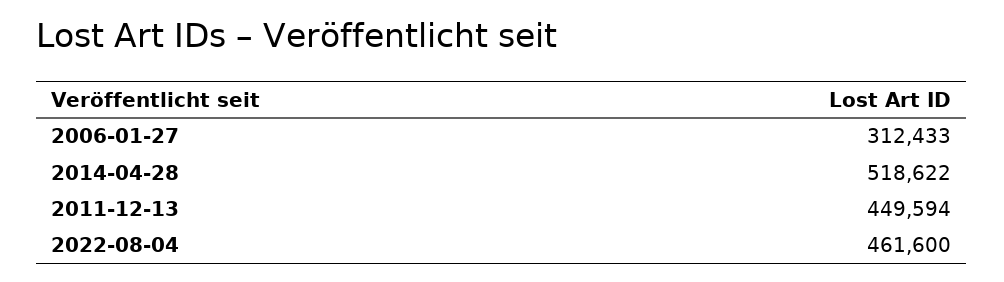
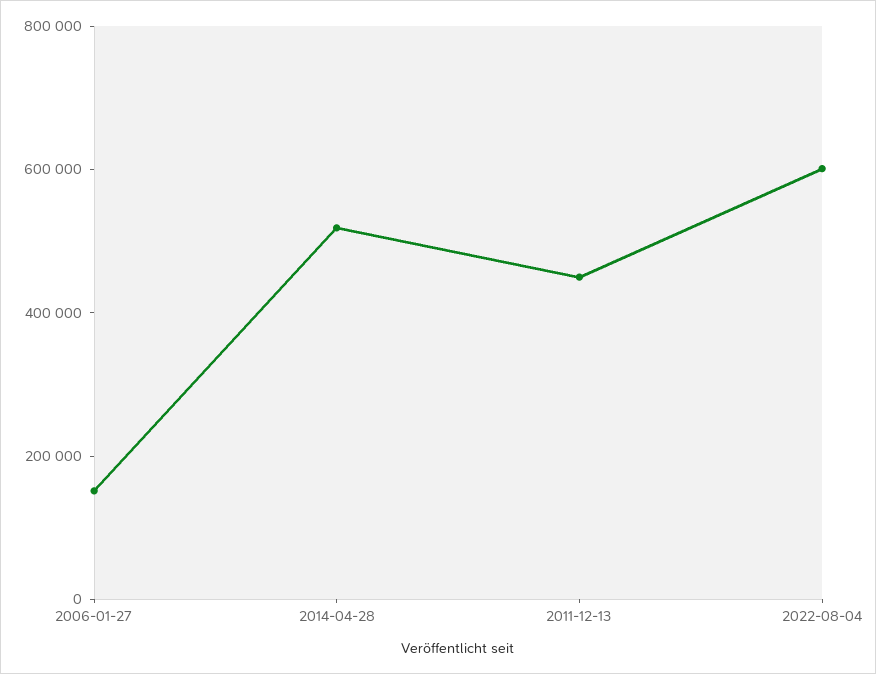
  {
-   "2006-01-27": 312433,
+   "2006-01-27": 150000,
    "2014-04-28": 518622,
    "2011-12-13": 449594,
-   "2022-08-04": 461600
+   "2022-08-04": 600000
  }

